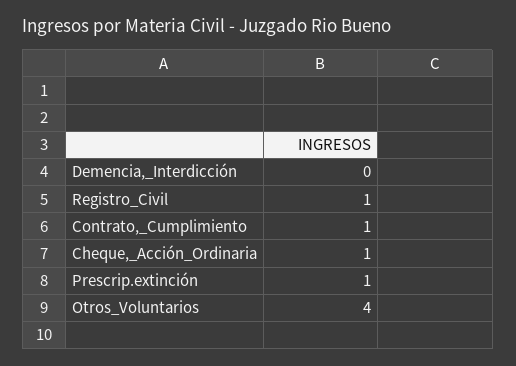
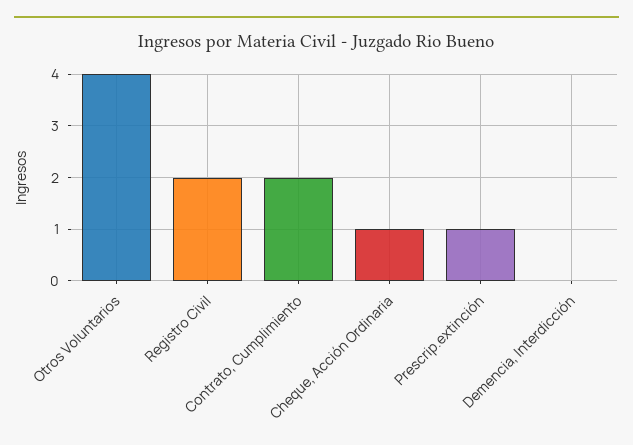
  {
    "Demencia,_Interdicción": 0,
-   "Registro_Civil": 1,
+   "Registro_Civil": 2,
-   "Contrato,_Cumplimiento": 1,
+   "Contrato,_Cumplimiento": 2,
    "Cheque,_Acción_Ordinaria": 1,
    "Prescrip.extinción": 1,
    "Otros_Voluntarios": 4
  }

